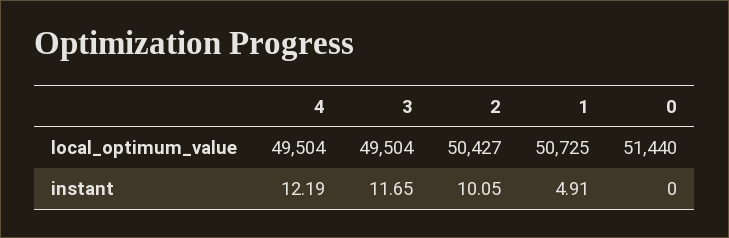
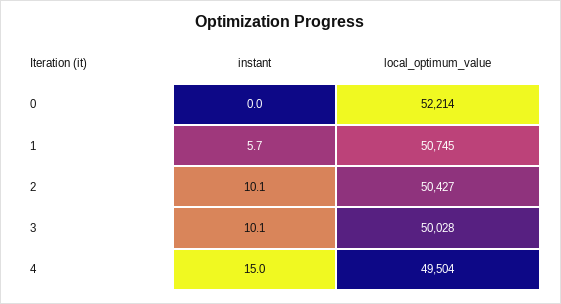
  {
    "4": {
      "local_optimum_value": 49504,
-     "instant": 12.19
+     "instant": 15
    },
    "3": {
-     "local_optimum_value": 49504,
+     "local_optimum_value": 50028,
-     "instant": 11.65
+     "instant": 10.1
    },
    "2": {
      "local_optimum_value": 50427,
      "instant": 10.05
    },
    "1": {
-     "local_optimum_value": 50725,
+     "local_optimum_value": 50745,
-     "instant": 4.91
+     "instant": 5.7
    },
    "0": {
-     "local_optimum_value": 51440,
+     "local_optimum_value": 52214,
      "instant": 0
    }
  }

